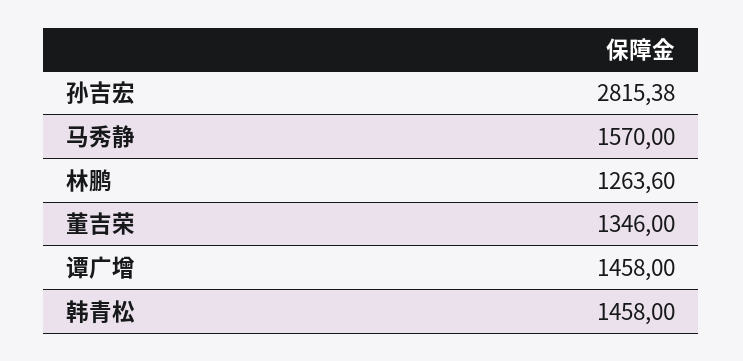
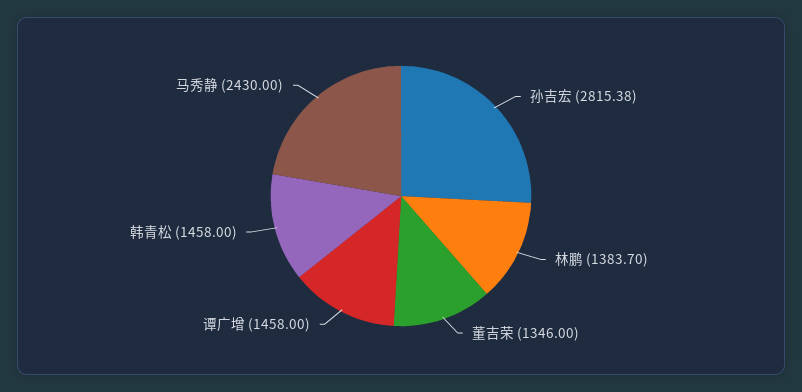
  {
    "孙吉宏": 2815.38,
-   "马秀静": 1570,
+   "马秀静": 2430,
-   "林鹏": 1263.6,
+   "林鹏": 1383.7,
    "董吉荣": 1346,
    "谭广增": 1458,
    "韩青松": 1458
  }

